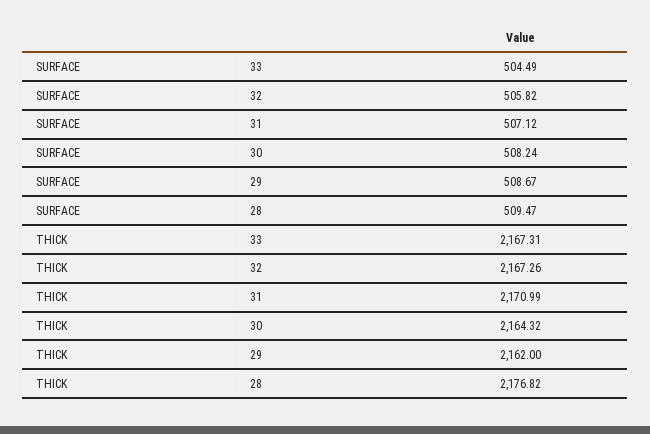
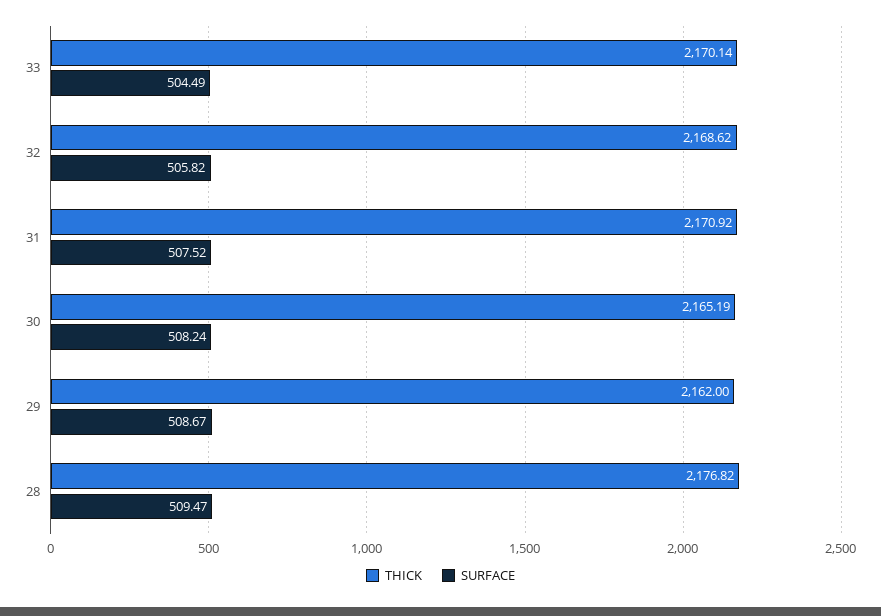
  {
    "SURFACE": {
      "33": 504.49,
      "32": 505.82,
-     "31": 507.12,
+     "31": 507.52,
      "30": 508.24,
      "29": 508.67,
      "28": 509.47
    },
    "THICK": {
-     "33": 2167.31,
+     "33": 2170.14,
-     "32": 2167.26,
+     "32": 2168.62,
-     "31": 2170.99,
+     "31": 2170.92,
-     "30": 2164.32,
+     "30": 2165.19,
      "29": 2162,
      "28": 2176.82
    }
  }

